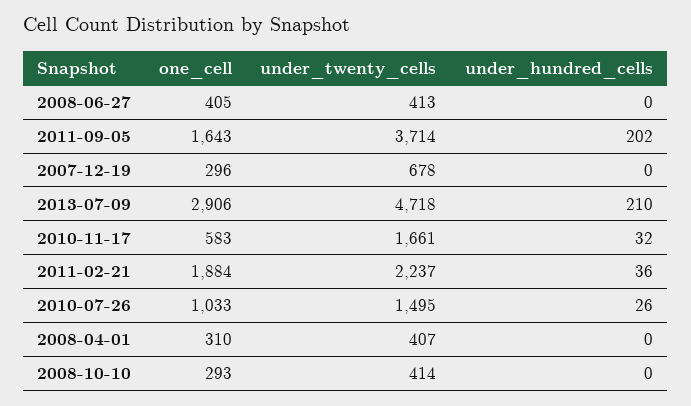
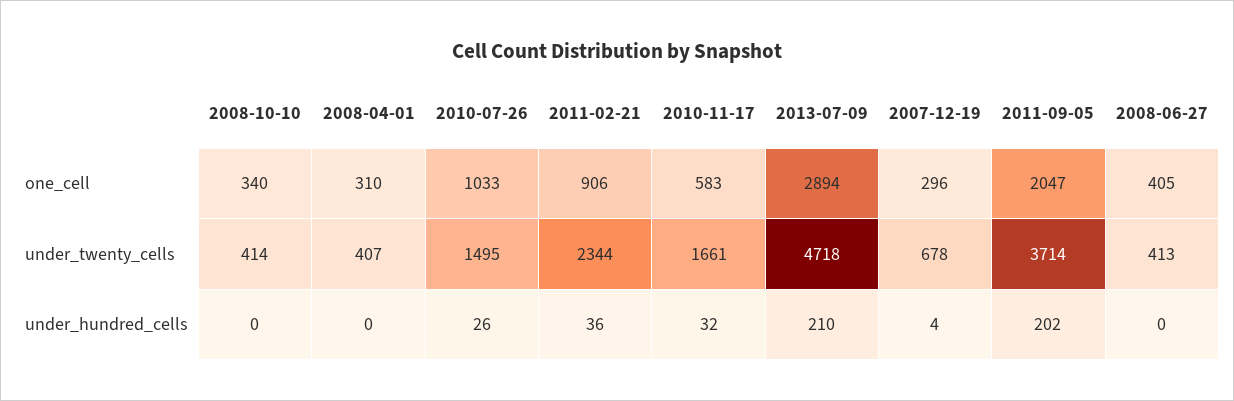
  {
    "one_cell": {
      "2008-06-27": 405,
-     "2011-09-05": 1643,
+     "2011-09-05": 2047,
      "2007-12-19": 296,
-     "2013-07-09": 2906,
+     "2013-07-09": 2894,
      "2010-11-17": 583,
-     "2011-02-21": 1884,
+     "2011-02-21": 906,
      "2010-07-26": 1033,
      "2008-04-01": 310,
-     "2008-10-10": 293
+     "2008-10-10": 340
    },
    "under_twenty_cells": {
      "2008-06-27": 413,
      "2011-09-05": 3714,
      "2007-12-19": 678,
      "2013-07-09": 4718,
      "2010-11-17": 1661,
-     "2011-02-21": 2237,
+     "2011-02-21": 2344,
      "2010-07-26": 1495,
      "2008-04-01": 407,
      "2008-10-10": 414
    },
    "under_hundred_cells": {
      "2008-06-27": 0,
      "2011-09-05": 202,
-     "2007-12-19": 0,
+     "2007-12-19": 4,
      "2013-07-09": 210,
      "2010-11-17": 32,
      "2011-02-21": 36,
      "2010-07-26": 26,
      "2008-04-01": 0,
      "2008-10-10": 0
    }
  }

